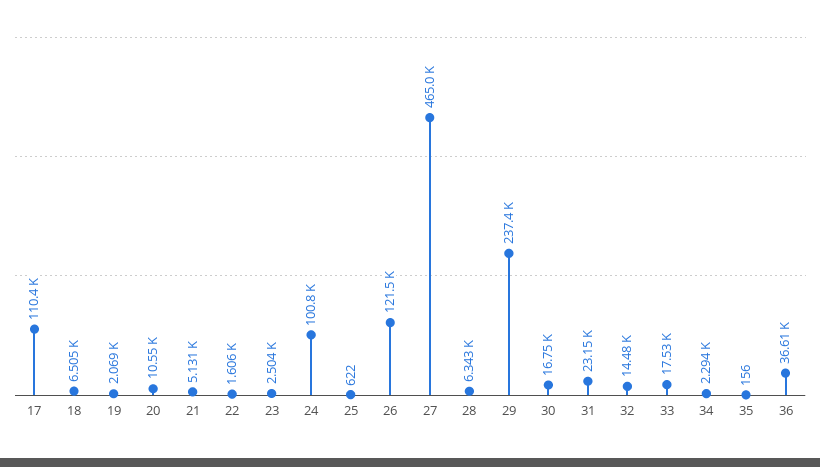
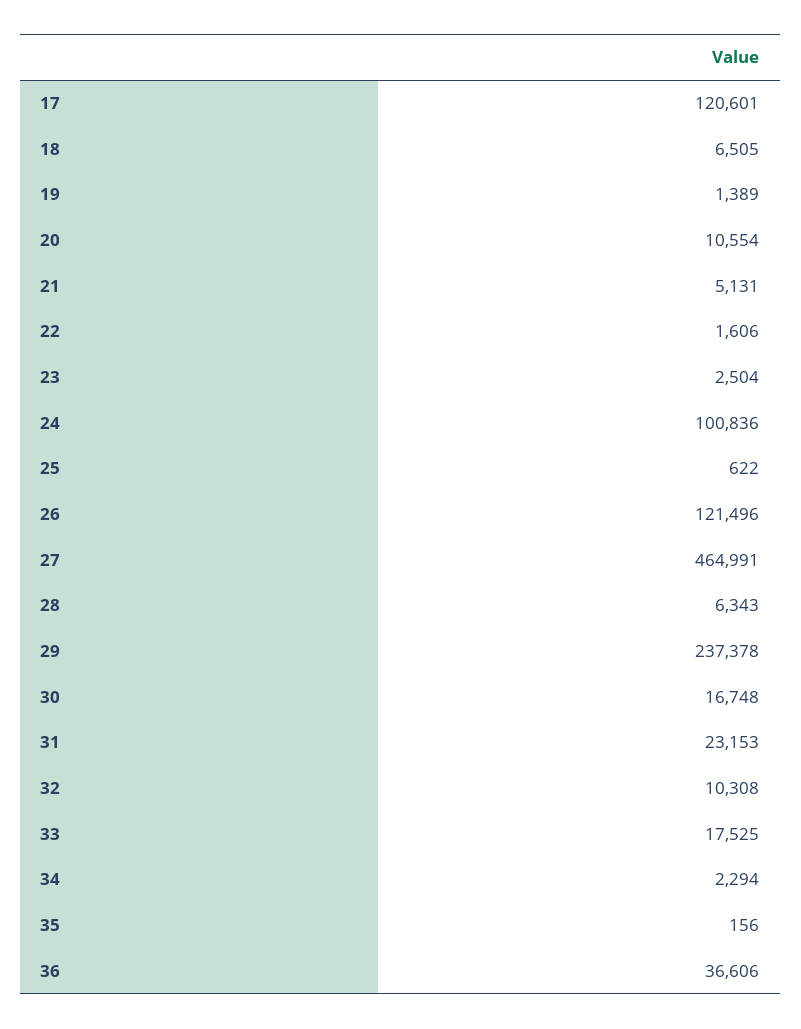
  {
-   "17": 110400,
+   "17": 120601,
    "18": 6505,
-   "19": 2069,
+   "19": 1389,
    "20": 10554,
    "21": 5131,
    "22": 1606,
    "23": 2504,
    "24": 100836,
    "25": 622,
    "26": 121496,
    "27": 464991,
    "28": 6343,
    "29": 237378,
    "30": 16748,
    "31": 23153,
-   "32": 14480,
+   "32": 10308,
    "33": 17525,
    "34": 2294,
    "35": 156,
    "36": 36606
  }

